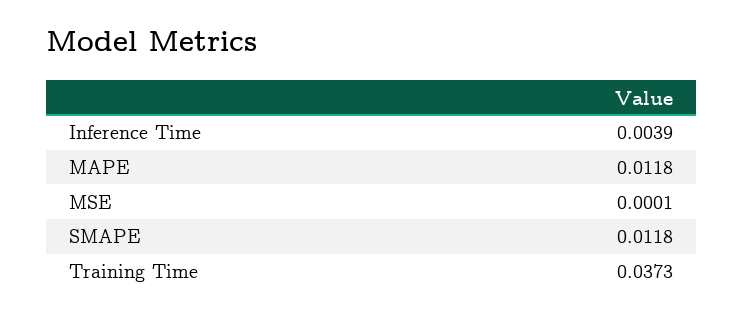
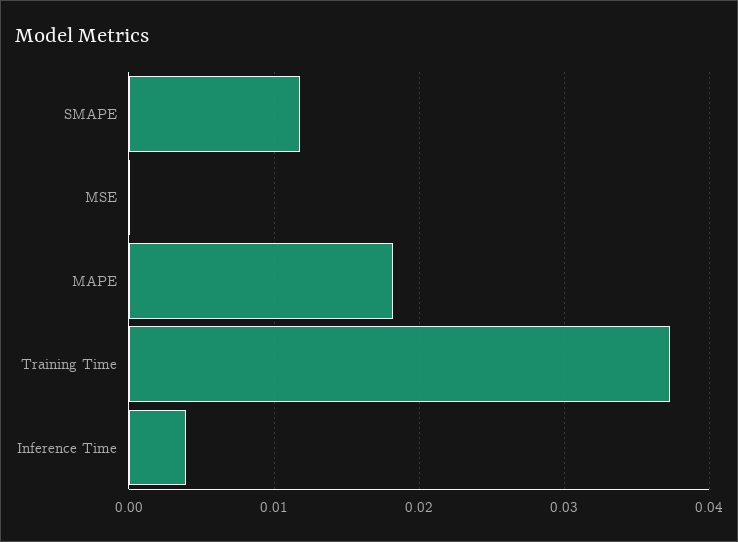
  {
    "Inference Time": 0.0039,
-   "MAPE": 0.0118,
+   "MAPE": 0.018,
    "MSE": 0.0001,
    "SMAPE": 0.0118,
    "Training Time": 0.0373
  }

